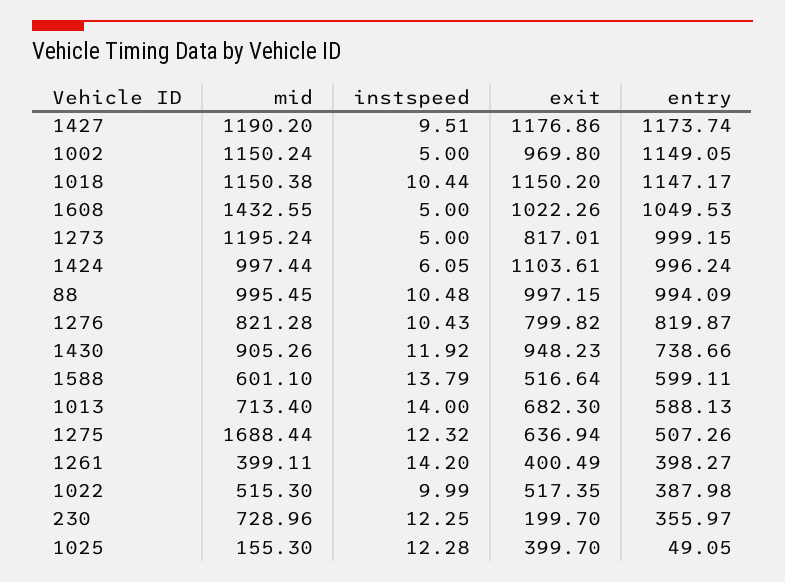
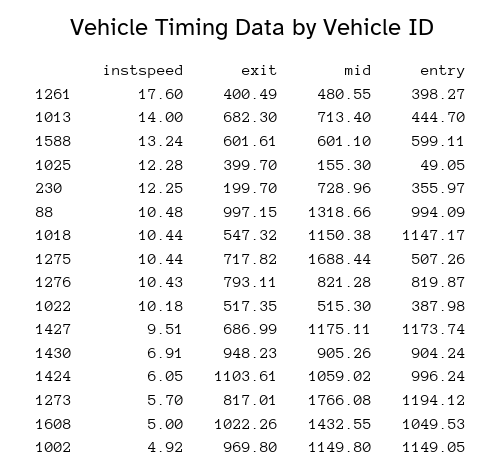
  {
    "mid": {
-     "1427": 1190.2,
+     "1427": 1175.11,
-     "1002": 1150.24,
+     "1002": 1149.8,
      "1018": 1150.38,
      "1608": 1432.55,
-     "1273": 1195.24,
+     "1273": 1766.08,
-     "1424": 997.44,
+     "1424": 1059.02,
-     "88": 995.45,
+     "88": 1318.66,
      "1276": 821.28,
      "1430": 905.26,
      "1588": 601.1,
      "1013": 713.4,
      "1275": 1688.44,
-     "1261": 399.11,
+     "1261": 480.55,
      "1022": 515.3,
      "230": 728.96,
      "1025": 155.3
    },
    "instspeed": {
      "1427": 9.51,
-     "1002": 5,
+     "1002": 4.92,
      "1018": 10.44,
      "1608": 5,
-     "1273": 5,
+     "1273": 5.7,
      "1424": 6.05,
      "88": 10.48,
      "1276": 10.43,
-     "1430": 11.92,
+     "1430": 6.91,
-     "1588": 13.79,
+     "1588": 13.24,
      "1013": 14,
-     "1275": 12.32,
+     "1275": 10.44,
-     "1261": 14.2,
+     "1261": 17.6,
-     "1022": 9.99,
+     "1022": 10.18,
      "230": 12.25,
      "1025": 12.28
    },
    "exit": {
-     "1427": 1176.86,
+     "1427": 686.99,
      "1002": 969.8,
-     "1018": 1150.2,
+     "1018": 547.32,
      "1608": 1022.26,
      "1273": 817.01,
      "1424": 1103.61,
      "88": 997.15,
-     "1276": 799.82,
+     "1276": 793.11,
      "1430": 948.23,
-     "1588": 516.64,
+     "1588": 601.61,
      "1013": 682.3,
-     "1275": 636.94,
+     "1275": 717.82,
      "1261": 400.49,
      "1022": 517.35,
      "230": 199.7,
      "1025": 399.7
    },
    "entry": {
      "1427": 1173.74,
      "1002": 1149.05,
      "1018": 1147.17,
      "1608": 1049.53,
-     "1273": 999.15,
+     "1273": 1194.12,
      "1424": 996.24,
      "88": 994.09,
      "1276": 819.87,
-     "1430": 738.66,
+     "1430": 904.24,
      "1588": 599.11,
-     "1013": 588.13,
+     "1013": 444.7,
      "1275": 507.26,
      "1261": 398.27,
      "1022": 387.98,
      "230": 355.97,
      "1025": 49.05
    }
  }

